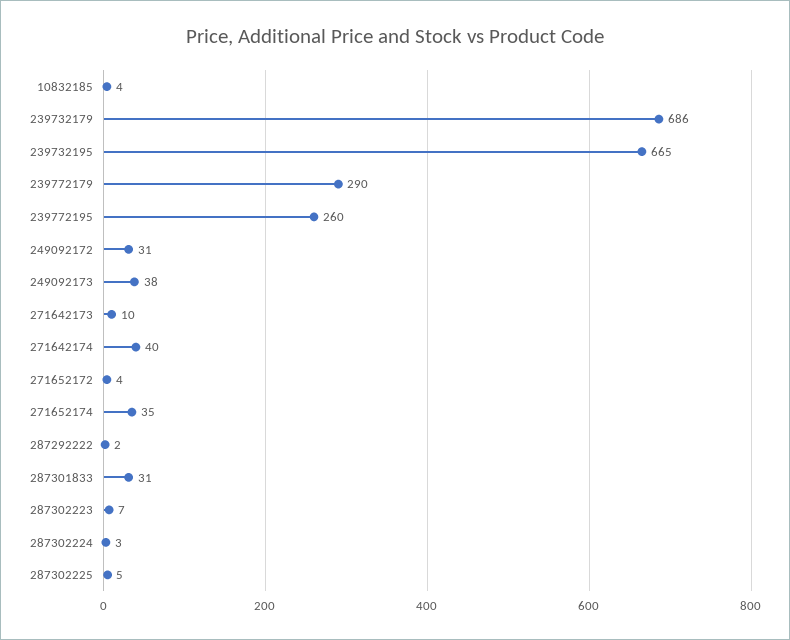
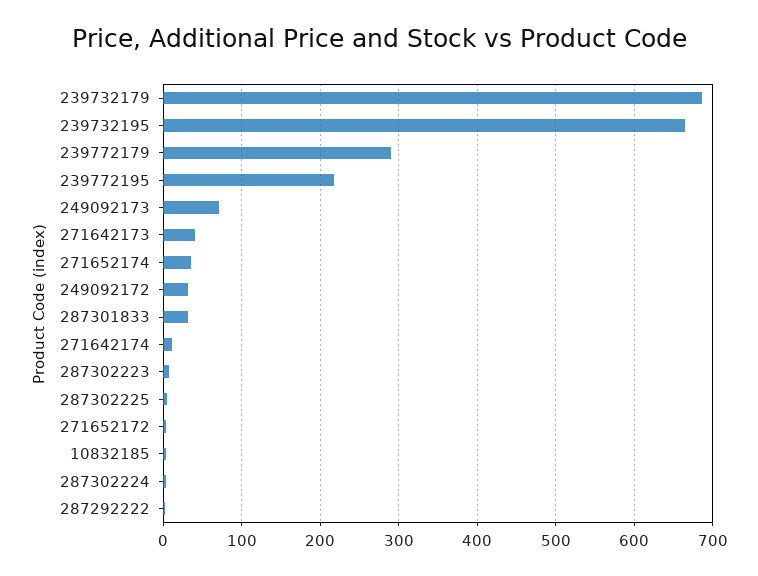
  {
    "10832185": 4,
    "239732179": 686,
    "239732195": 665,
    "239772179": 290,
-   "239772195": 260,
+   "239772195": 220,
    "249092172": 31,
-   "249092173": 38,
+   "249092173": 70,
-   "271642173": 10,
+   "271642173": 40,
-   "271642174": 40,
+   "271642174": 10,
    "271652172": 4,
    "271652174": 35,
    "287292222": 2,
    "287301833": 31,
    "287302223": 7,
    "287302224": 3,
    "287302225": 5
  }

